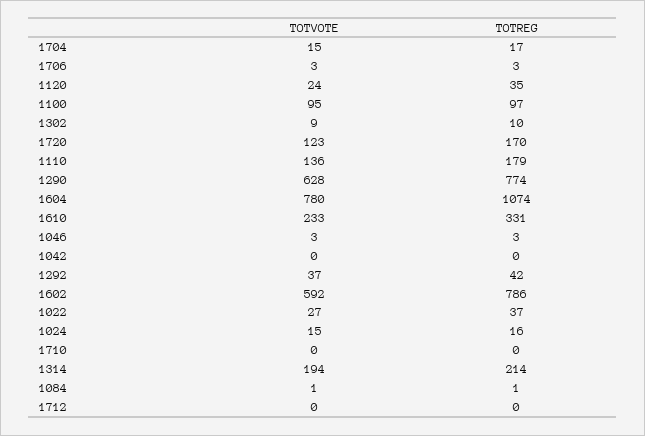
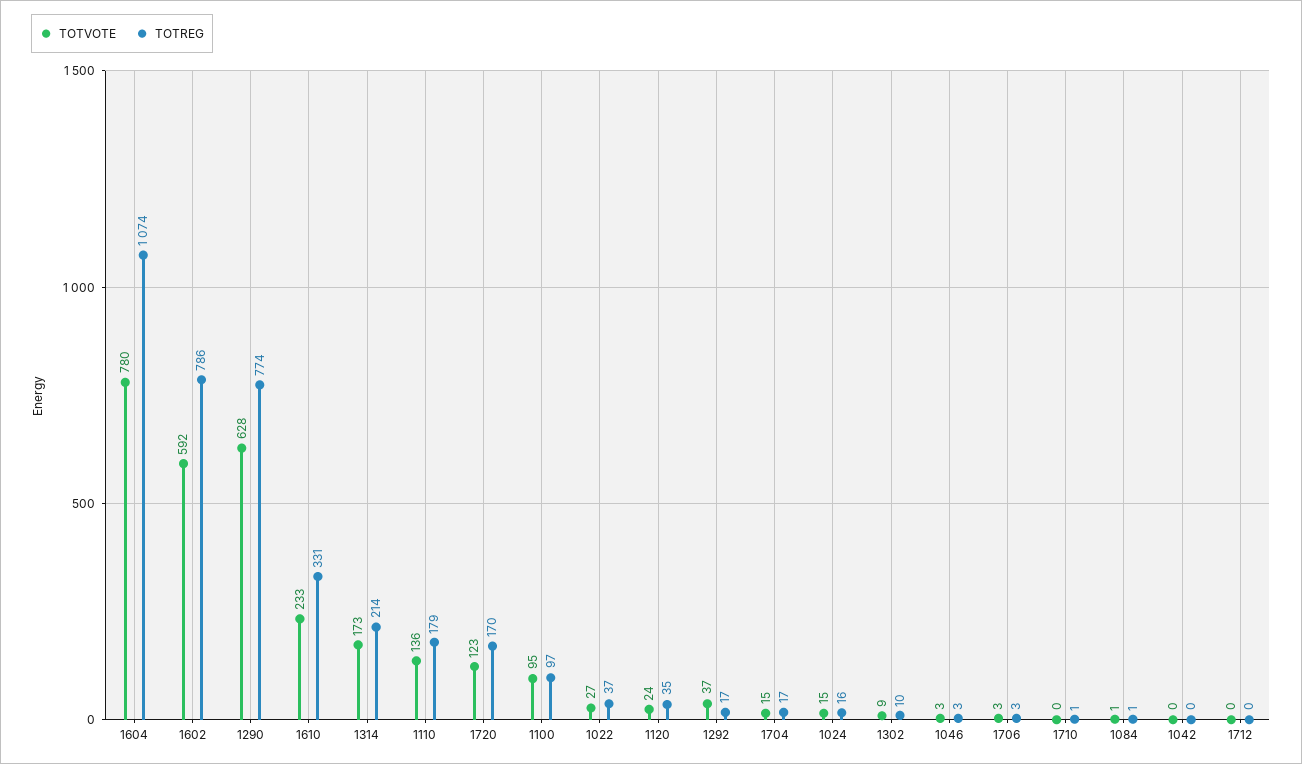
  {
    "TOTVOTE": {
      "1704": 15,
      "1706": 3,
      "1120": 24,
      "1100": 95,
      "1302": 9,
      "1720": 123,
      "1110": 136,
      "1290": 628,
      "1604": 780,
      "1610": 233,
      "1046": 3,
      "1042": 0,
      "1292": 37,
      "1602": 592,
      "1022": 27,
      "1024": 15,
      "1710": 0,
-     "1314": 194,
+     "1314": 173,
      "1084": 1,
      "1712": 0
    },
    "TOTREG": {
      "1704": 17,
      "1706": 3,
      "1120": 35,
      "1100": 97,
      "1302": 10,
      "1720": 170,
      "1110": 179,
      "1290": 774,
      "1604": 1074,
      "1610": 331,
      "1046": 3,
      "1042": 0,
-     "1292": 42,
+     "1292": 17,
      "1602": 786,
      "1022": 37,
      "1024": 16,
-     "1710": 0,
+     "1710": 1,
      "1314": 214,
      "1084": 1,
      "1712": 0
    }
  }

